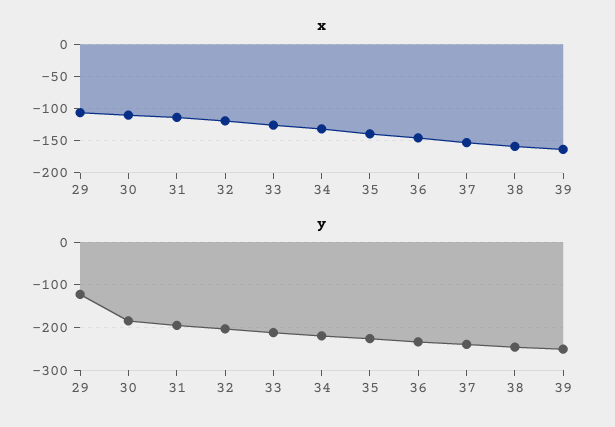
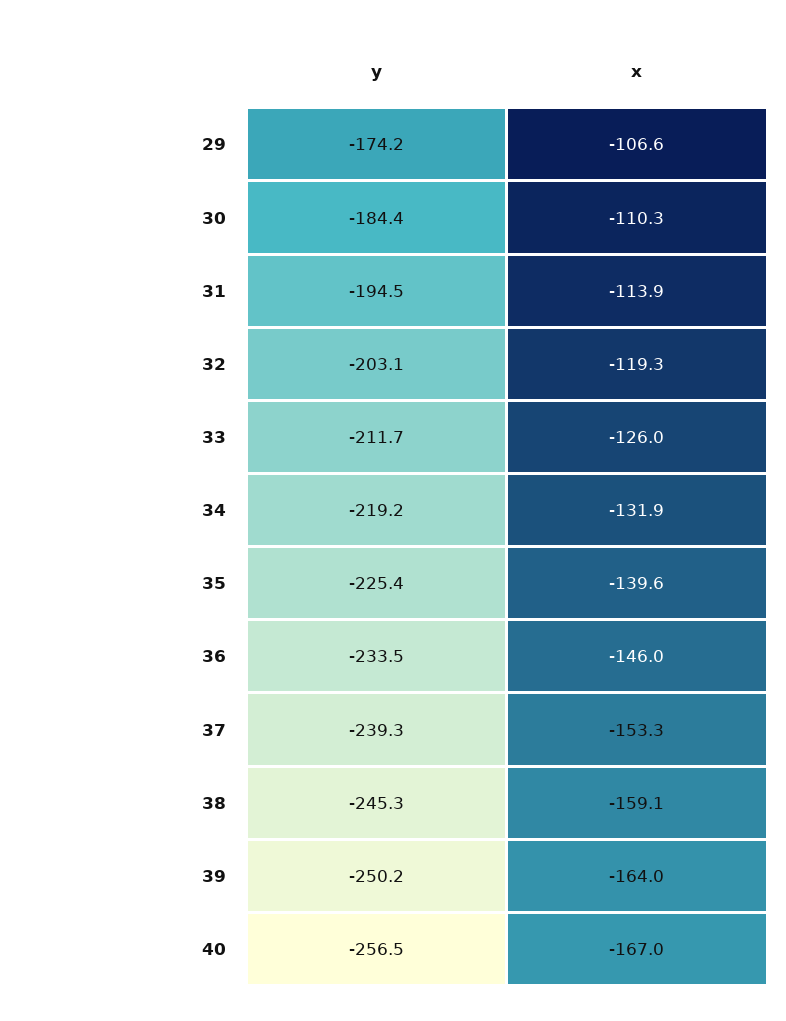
  {
    "x": {
      "29": -106.6,
      "30": -110.3,
      "31": -113.9,
      "32": -119.3,
      "33": -126,
      "34": -131.9,
      "35": -139.6,
      "36": -146,
      "37": -153.3,
      "38": -159.1,
-     "39": -164
+     "39": -164,
+     "40": -167
    },
    "y": {
-     "29": -120,
+     "29": -174.2,
      "30": -184.4,
      "31": -194.5,
      "32": -203.1,
      "33": -211.7,
      "34": -219.2,
      "35": -225.4,
      "36": -233.5,
      "37": -239.3,
      "38": -245.3,
-     "39": -250.2
+     "39": -250.2,
+     "40": -256.5
    }
  }

